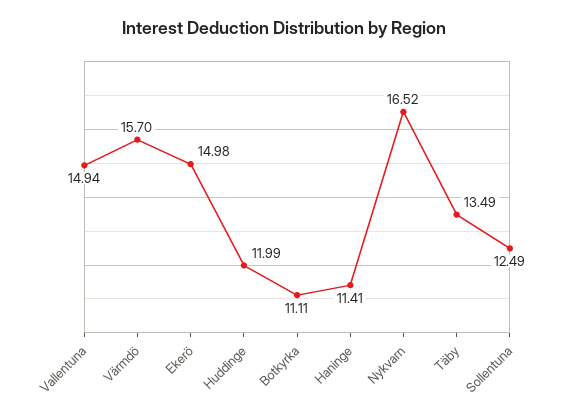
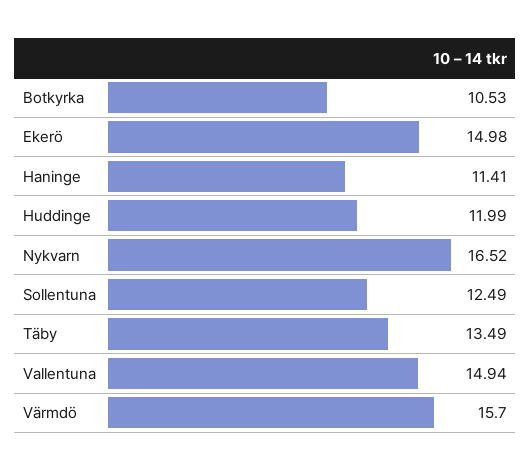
  {
    "Vallentuna": 14.94,
    "Värmdö": 15.7,
    "Ekerö": 14.98,
    "Huddinge": 11.99,
-   "Botkyrka": 11.11,
+   "Botkyrka": 10.53,
    "Haninge": 11.41,
    "Nykvarn": 16.52,
    "Täby": 13.49,
    "Sollentuna": 12.49
  }

